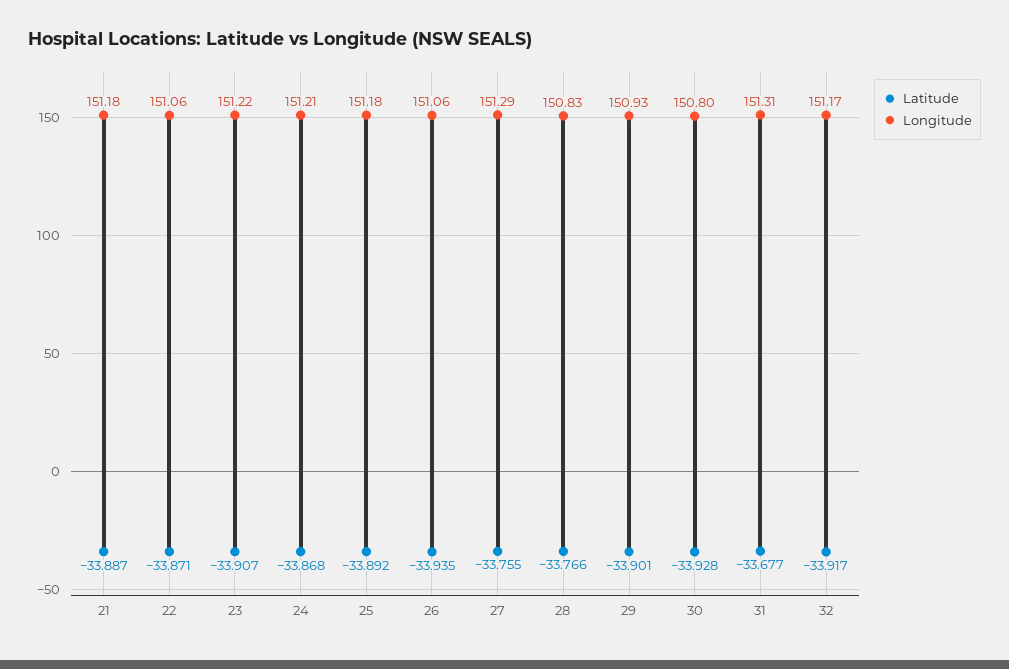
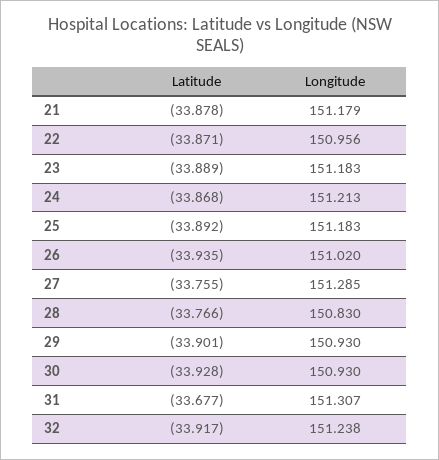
  {
    "Latitude": {
-     "21": -33.887,
+     "21": -33.878,
      "22": -33.871,
-     "23": -33.907,
+     "23": -33.889,
      "24": -33.868,
      "25": -33.892,
      "26": -33.935,
      "27": -33.755,
      "28": -33.766,
      "29": -33.901,
      "30": -33.928,
      "31": -33.677,
      "32": -33.917
    },
    "Longitude": {
      "21": 151.179,
-     "22": 151.06,
+     "22": 150.956,
-     "23": 151.22,
+     "23": 151.183,
      "24": 151.213,
      "25": 151.183,
-     "26": 151.06,
+     "26": 151.02,
      "27": 151.285,
      "28": 150.83,
      "29": 150.93,
-     "30": 150.8,
+     "30": 150.93,
      "31": 151.307,
-     "32": 151.17
+     "32": 151.238
    }
  }

